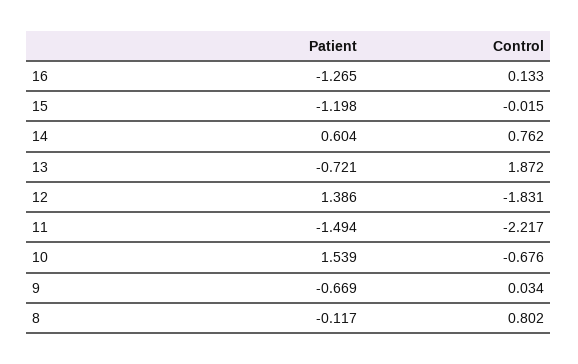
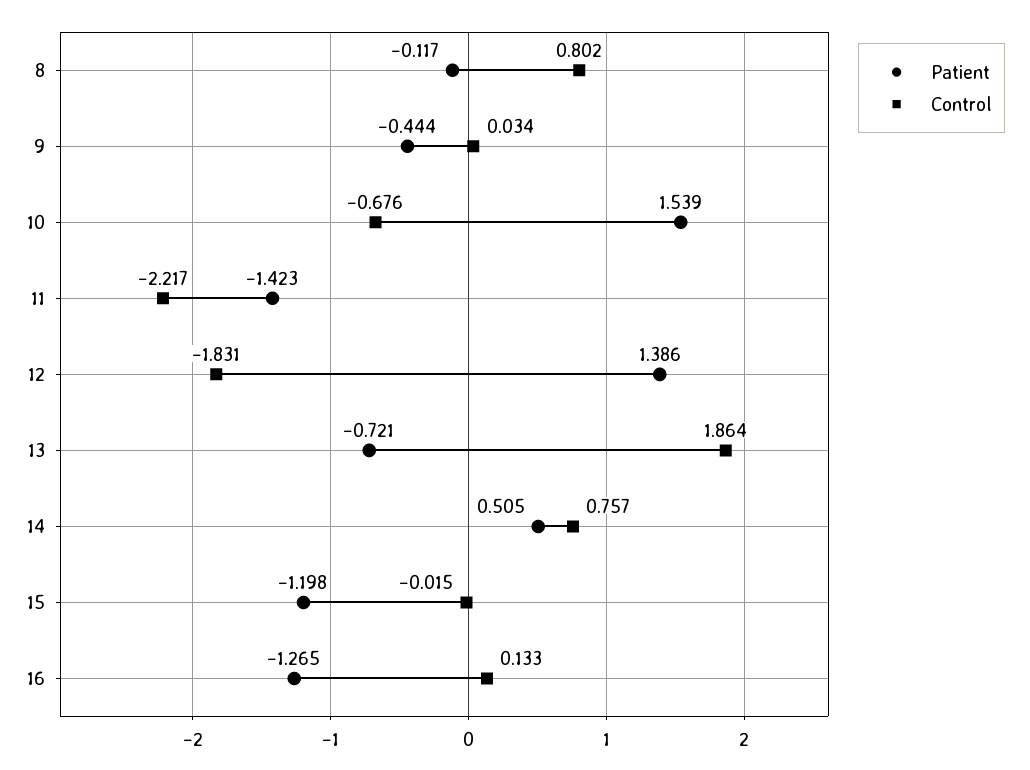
  {
    "Patient": {
      "16": -1.265,
      "15": -1.198,
-     "14": 0.604,
+     "14": 0.505,
      "13": -0.721,
      "12": 1.386,
-     "11": -1.494,
+     "11": -1.423,
      "10": 1.539,
-     "9": -0.669,
+     "9": -0.444,
      "8": -0.117
    },
    "Control": {
      "16": 0.133,
      "15": -0.015,
-     "14": 0.762,
+     "14": 0.757,
-     "13": 1.872,
+     "13": 1.864,
      "12": -1.831,
      "11": -2.217,
      "10": -0.676,
      "9": 0.034,
      "8": 0.802
    }
  }

